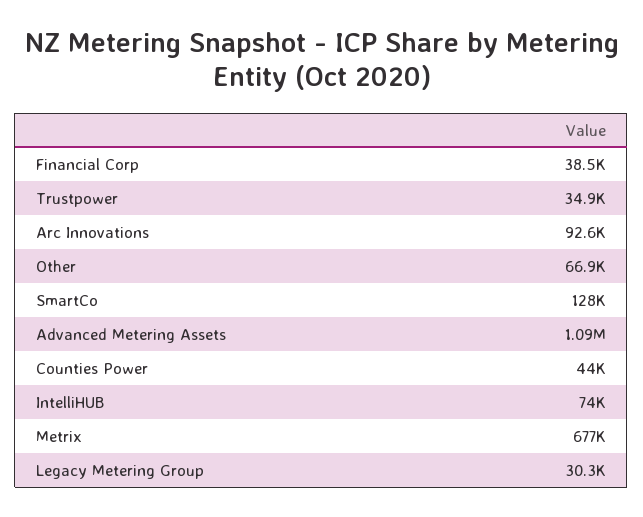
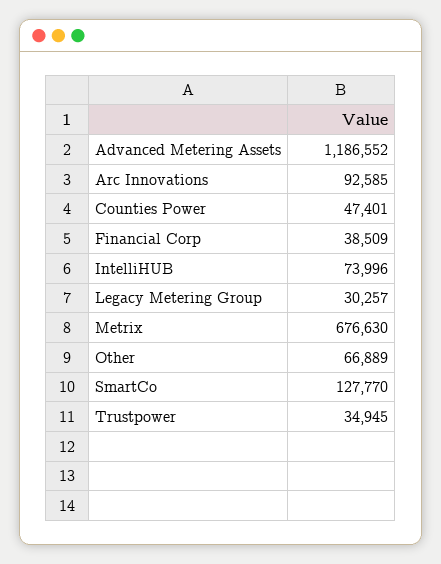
  {
    "Financial Corp": 38509,
    "Trustpower": 34945,
    "Arc Innovations": 92585,
    "Other": 66889,
    "SmartCo": 127770,
-   "Advanced Metering Assets": 1090000,
+   "Advanced Metering Assets": 1186552,
-   "Counties Power": 44000,
+   "Counties Power": 47401,
    "IntelliHUB": 73996,
    "Metrix": 676630,
    "Legacy Metering Group": 30257
  }

